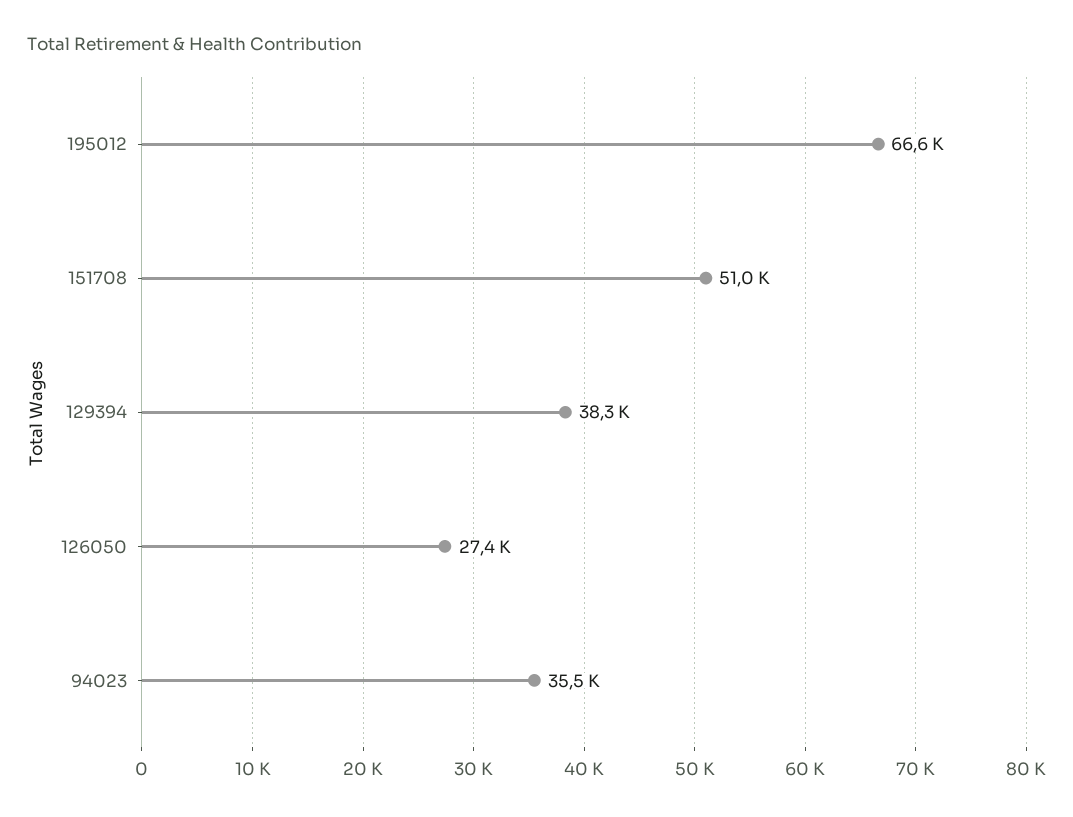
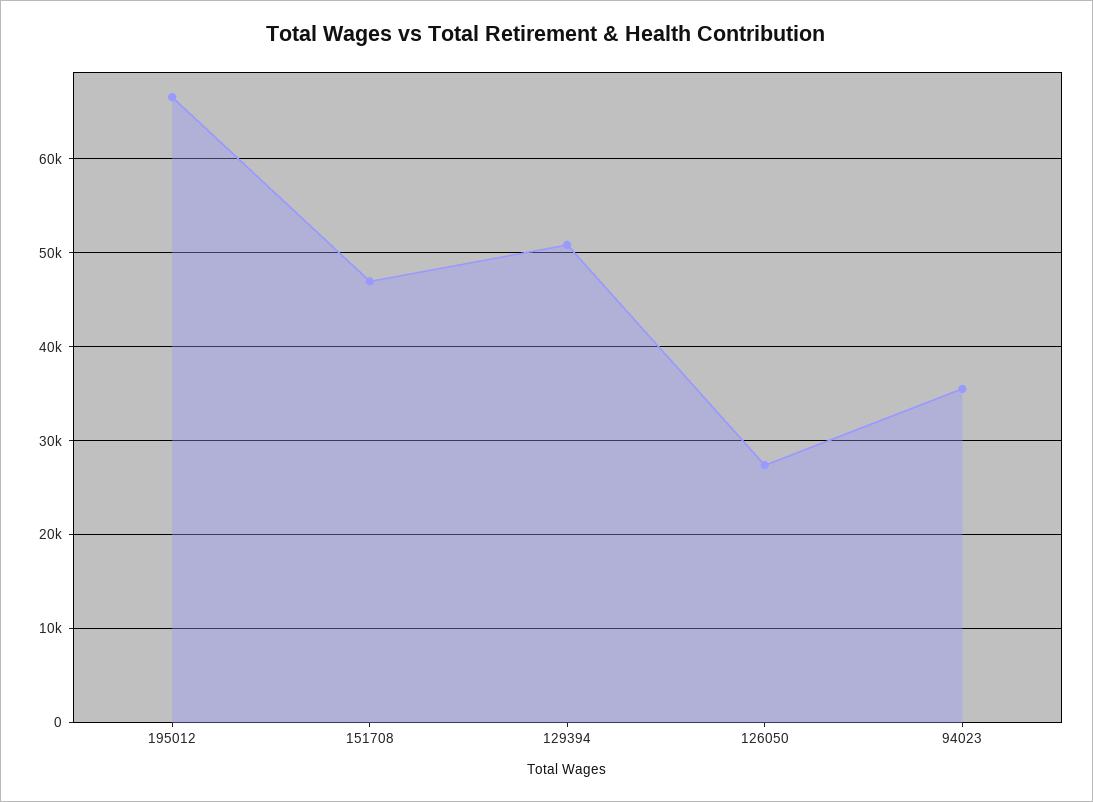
  {
    "195012": 66600,
-   "151708": 51000,
+   "151708": 47000,
-   "129394": 38300,
+   "129394": 51000,
    "126050": 27400,
    "94023": 35500
  }

